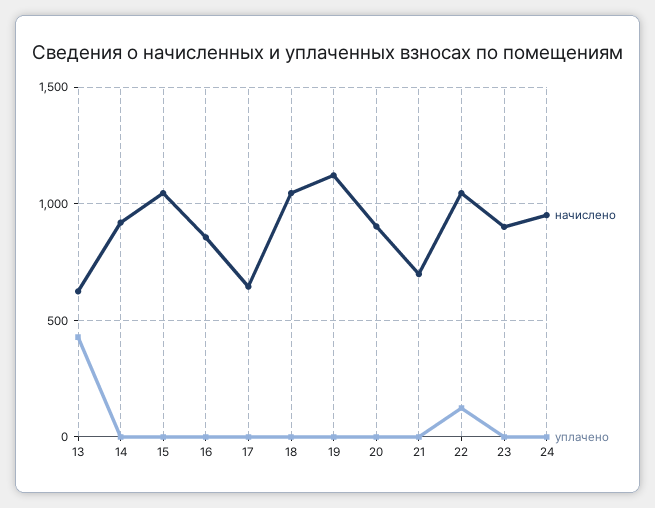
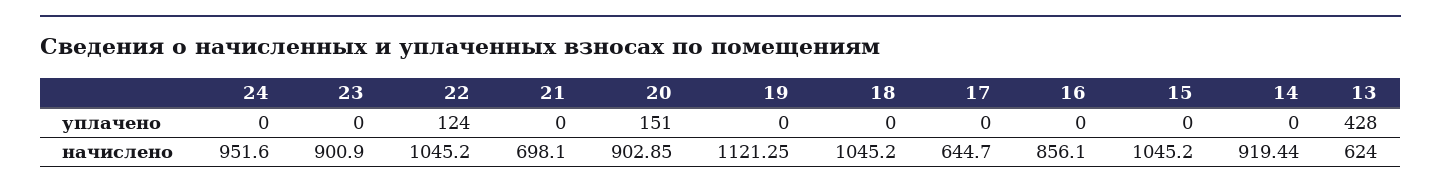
  {
    "начислено": {
      "13": 624,
      "14": 919.44,
      "15": 1045.2,
      "16": 856.1,
      "17": 644.7,
      "18": 1045.2,
      "19": 1121.25,
      "20": 902.85,
      "21": 698.1,
      "22": 1045.2,
      "23": 900.9,
      "24": 951.6
    },
    "уплачено": {
      "13": 428,
      "14": 0,
      "15": 0,
      "16": 0,
      "17": 0,
      "18": 0,
      "19": 0,
-     "20": 0,
+     "20": 151,
      "21": 0,
      "22": 124,
      "23": 0,
      "24": 0
    }
  }

